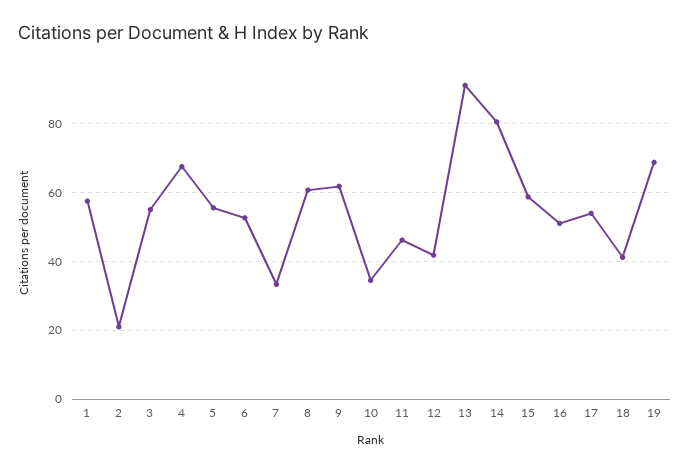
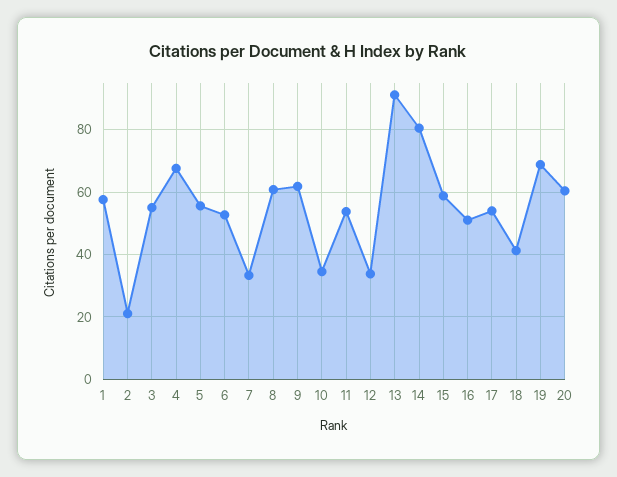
  {
    "1": 58,
    "2": 22,
    "3": 56,
    "4": 68,
    "5": 56,
    "6": 52,
    "7": 34,
    "8": 60,
    "9": 62,
    "10": 34,
-   "11": 46,
+   "11": 54,
-   "12": 42,
+   "12": 34,
    "13": 92,
    "14": 80,
    "15": 58,
    "16": 52,
    "17": 54,
    "18": 42,
-   "19": 68
+   "19": 68,
+   "20": 60
  }

